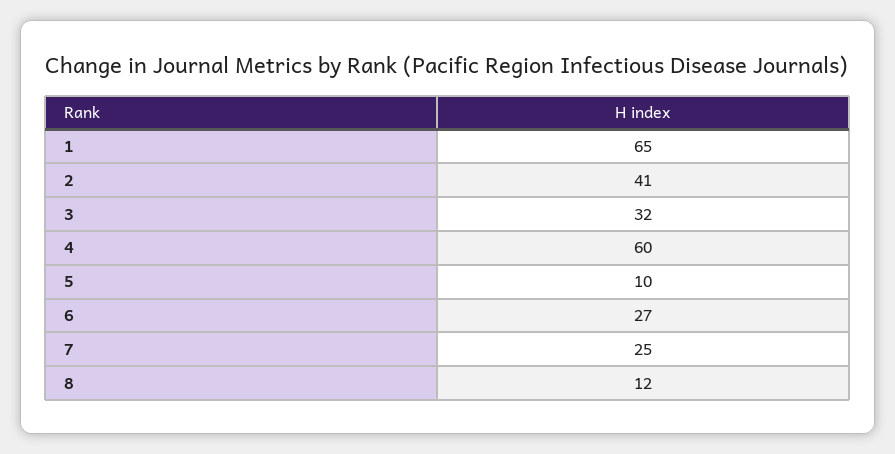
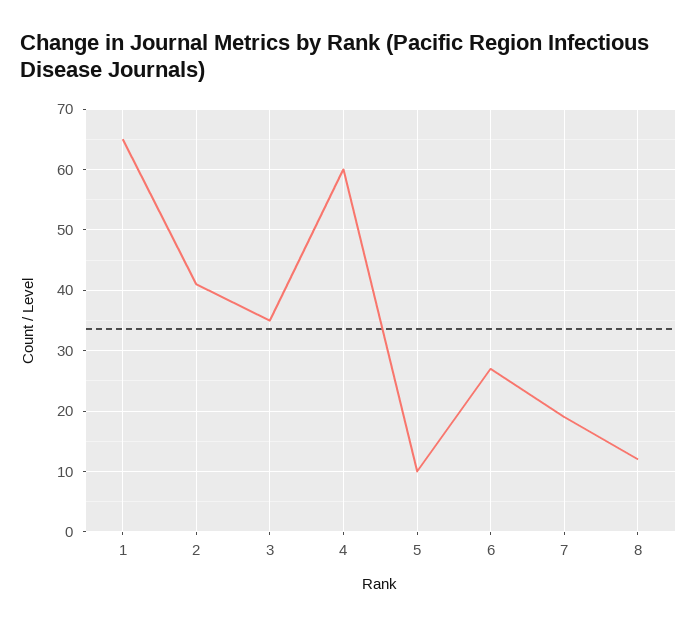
  {
    "1": 65,
    "2": 41,
-   "3": 32,
+   "3": 35,
    "4": 60,
    "5": 10,
    "6": 27,
-   "7": 25,
+   "7": 19,
    "8": 12
  }

